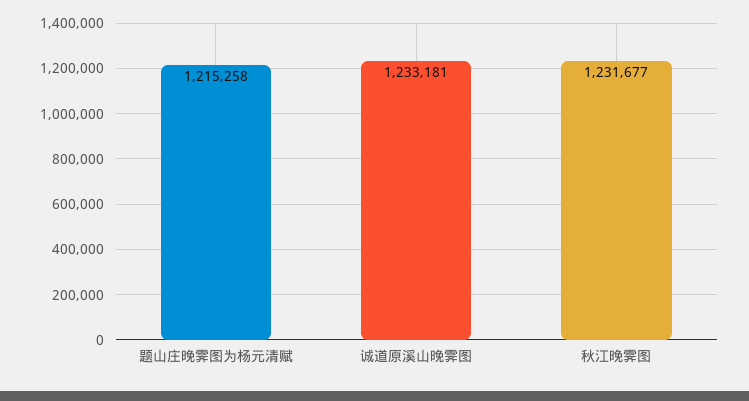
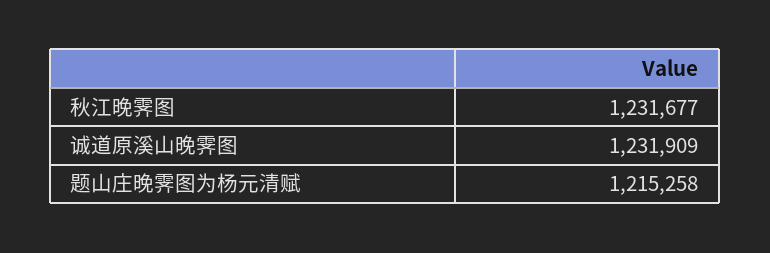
  {
    "题山庄晚霁图为杨元清赋": 1215258,
-   "诚道原溪山晚霁图": 1233181,
+   "诚道原溪山晚霁图": 1231909,
    "秋江晚霁图": 1231677
  }

